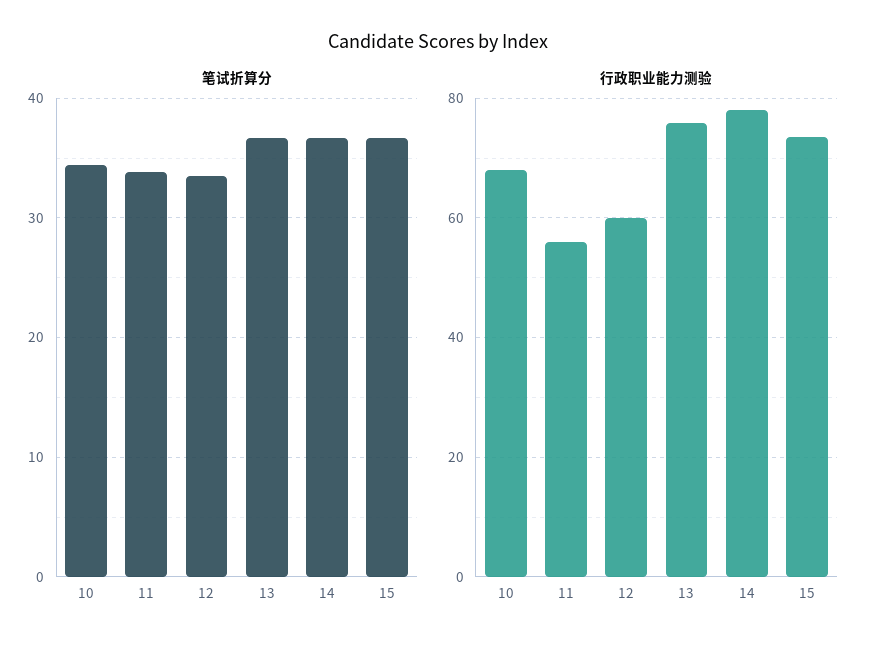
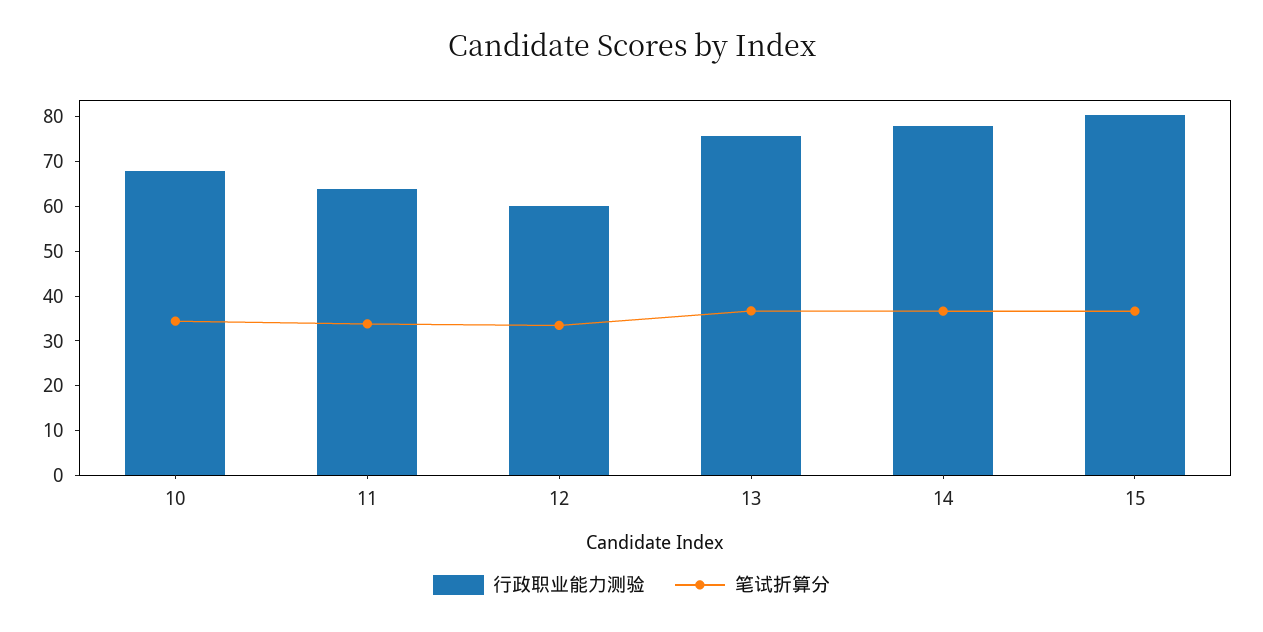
  {
    "笔试折算分": {
      "10": 34,
      "11": 34,
      "12": 33,
      "13": 37,
      "14": 37,
      "15": 37
    },
    "行政职业能力测验": {
      "10": 68,
-     "11": 56,
+     "11": 64,
      "12": 60,
      "13": 76,
      "14": 78,
-     "15": 74
+     "15": 80
    }
  }

